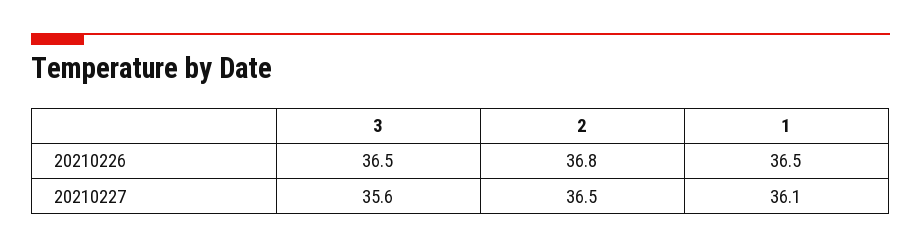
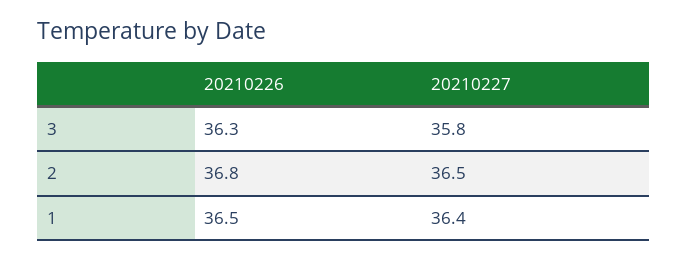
  {
    "3": {
-     "20210226": 36.5,
+     "20210226": 36.3,
-     "20210227": 35.6
+     "20210227": 35.8
    },
    "2": {
      "20210226": 36.8,
      "20210227": 36.5
    },
    "1": {
      "20210226": 36.5,
-     "20210227": 36.1
+     "20210227": 36.4
    }
  }

